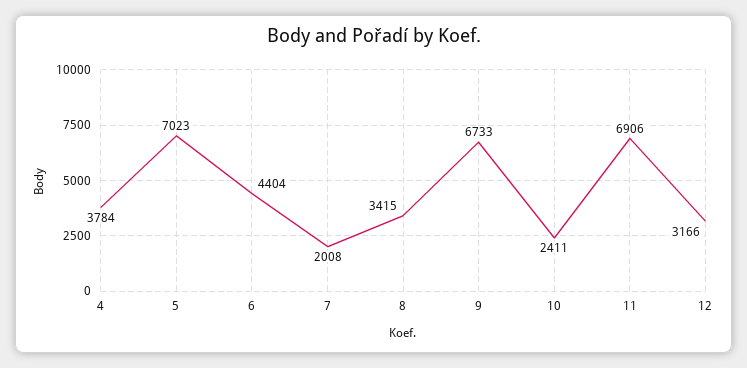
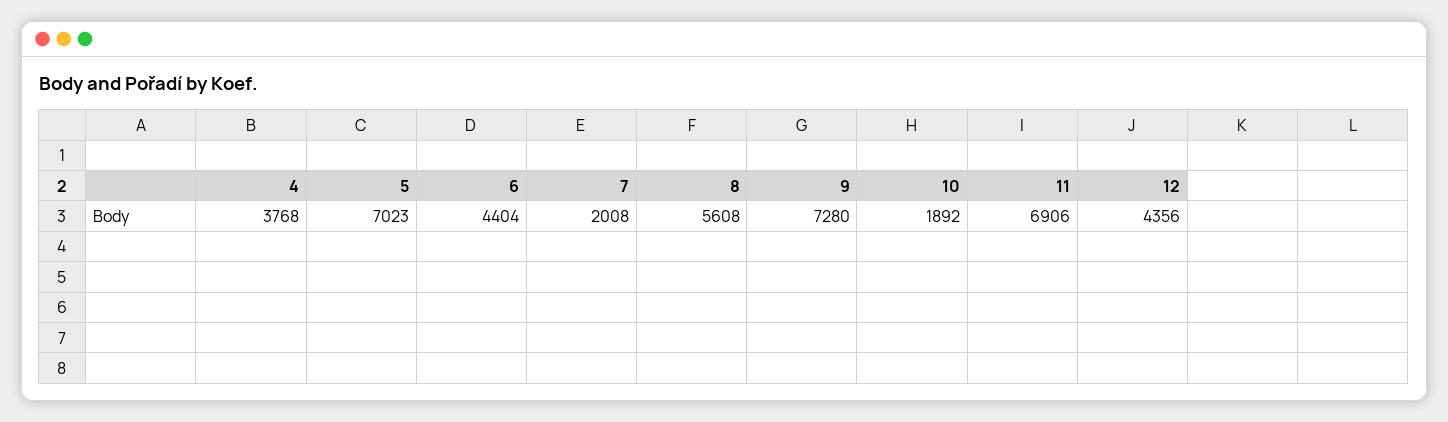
  {
-   "4": 3784,
+   "4": 3768,
    "5": 7023,
    "6": 4404,
    "7": 2008,
-   "8": 3415,
+   "8": 5608,
-   "9": 6733,
+   "9": 7280,
-   "10": 2411,
+   "10": 1892,
    "11": 6906,
-   "12": 3166
+   "12": 4356
  }

